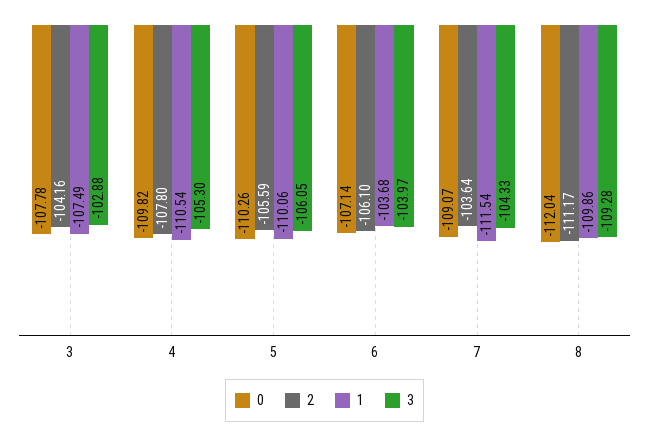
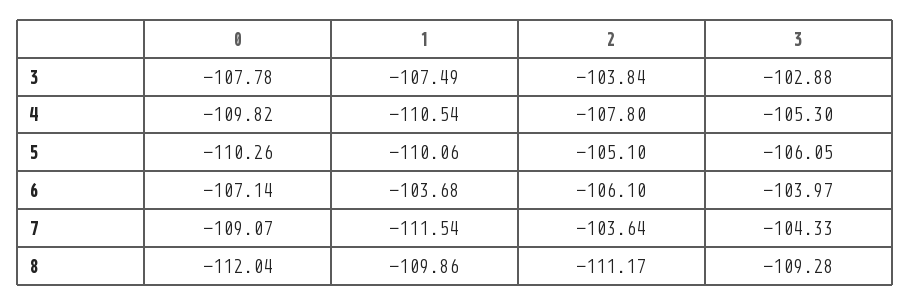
  {
    "0": {
      "3": -107.78,
      "4": -109.82,
      "5": -110.26,
      "6": -107.14,
      "7": -109.07,
      "8": -112.04
    },
    "2": {
-     "3": -104.16,
+     "3": -103.84,
      "4": -107.8,
-     "5": -105.59,
+     "5": -105.1,
      "6": -106.1,
      "7": -103.64,
      "8": -111.17
    },
    "1": {
      "3": -107.49,
      "4": -110.54,
      "5": -110.06,
      "6": -103.68,
      "7": -111.54,
      "8": -109.86
    },
    "3": {
      "3": -102.88,
      "4": -105.3,
      "5": -106.05,
      "6": -103.97,
      "7": -104.33,
      "8": -109.28
    }
  }

